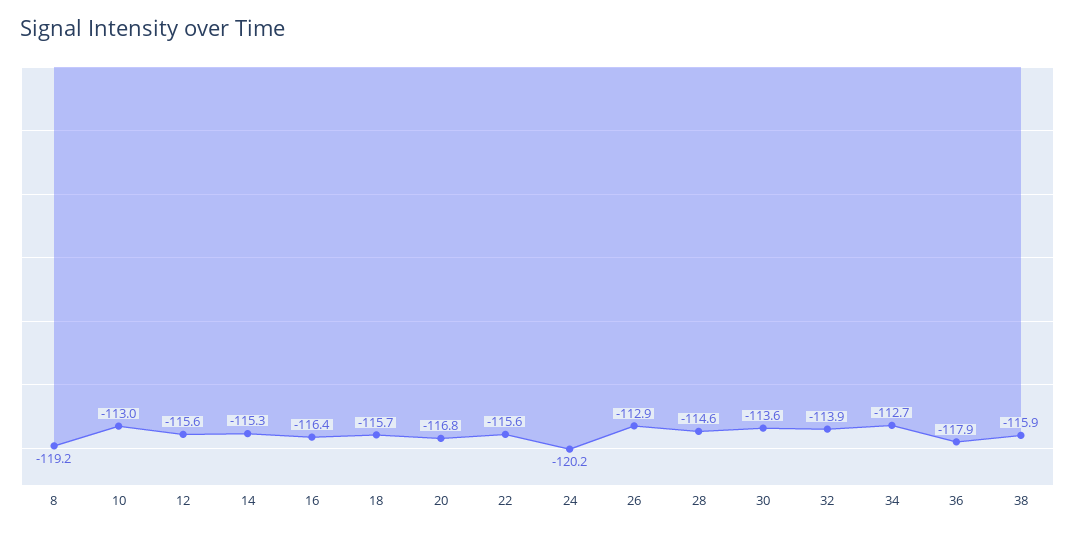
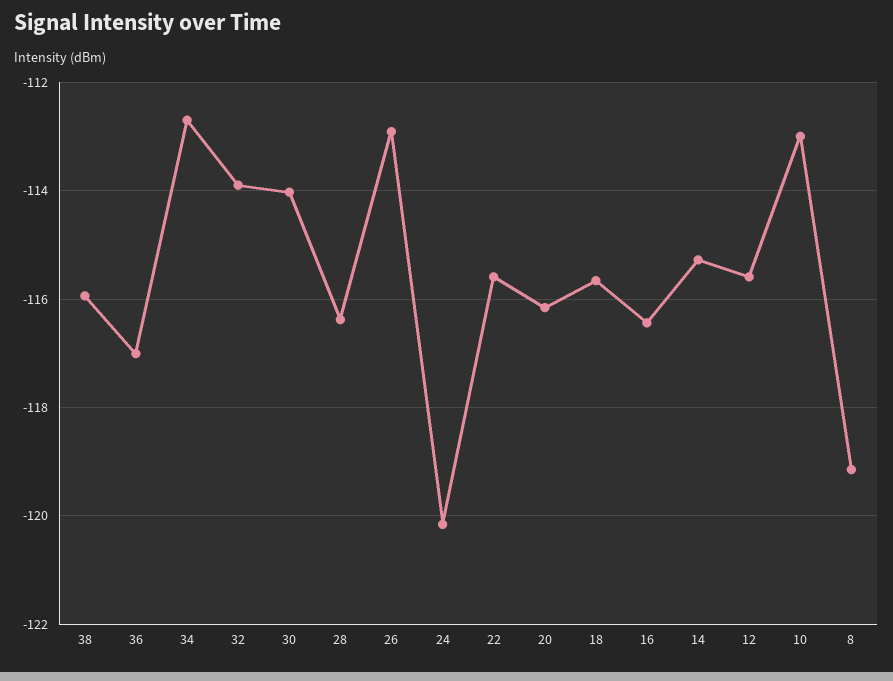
  {
    "8": -119.2,
    "10": -113,
    "12": -115.6,
    "14": -115.3,
    "16": -116.4,
    "18": -115.7,
-   "20": -116.8,
+   "20": -116.2,
    "22": -115.6,
    "24": -120.2,
    "26": -112.9,
-   "28": -114.6,
+   "28": -116.4,
-   "30": -113.6,
+   "30": -114,
    "32": -113.9,
    "34": -112.7,
-   "36": -117.9,
+   "36": -117,
    "38": -115.9
  }

